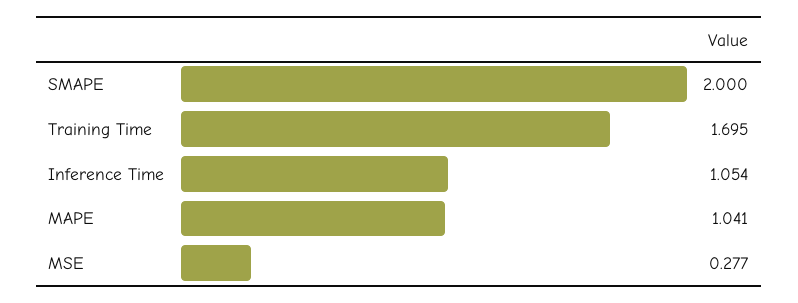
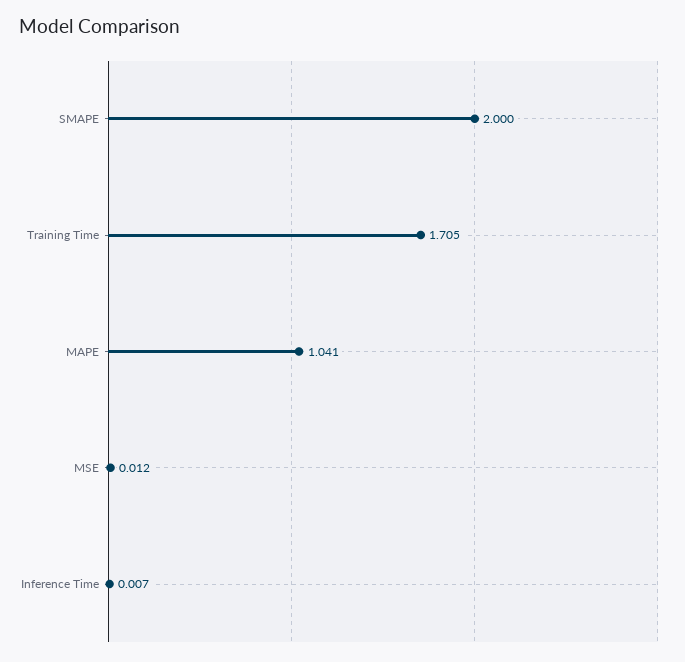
  {
    "SMAPE": 2,
-   "Training Time": 1.695,
+   "Training Time": 1.705,
-   "Inference Time": 1.054,
+   "Inference Time": 0.007,
    "MAPE": 1.041,
-   "MSE": 0.277
+   "MSE": 0.012
  }

